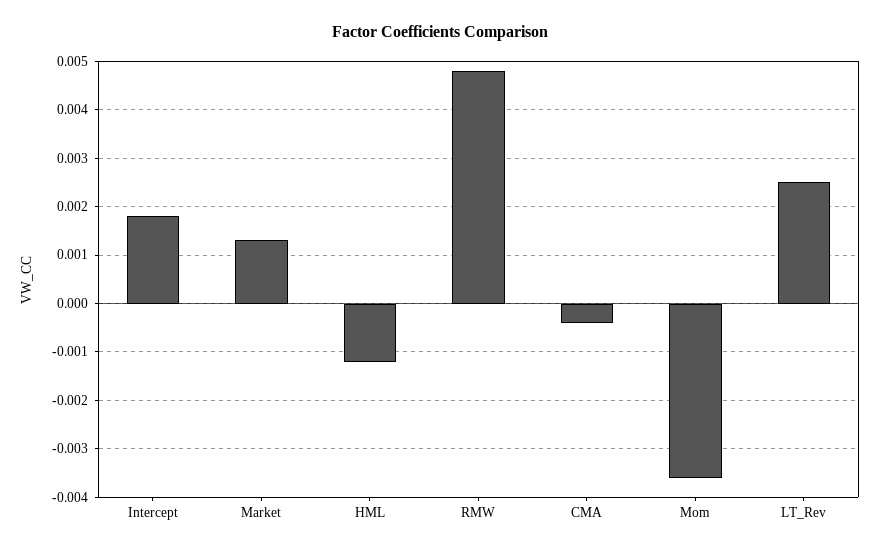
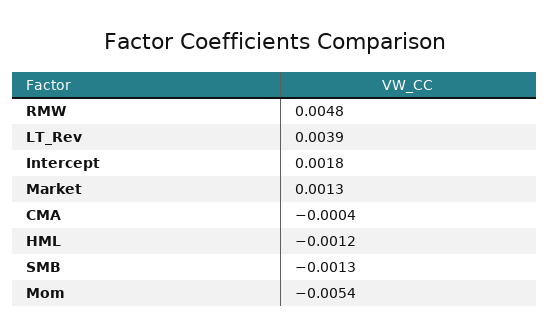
  {
    "Intercept": 0.0018,
    "Market": 0.0013,
    "HML": -0.0012,
    "RMW": 0.0048,
    "CMA": -0.0004,
-   "Mom": -0.0035,
+   "Mom": -0.0054,
-   "LT_Rev": 0.0025
+   "LT_Rev": 0.0039,
+   "SMB": -0.0013
  }

